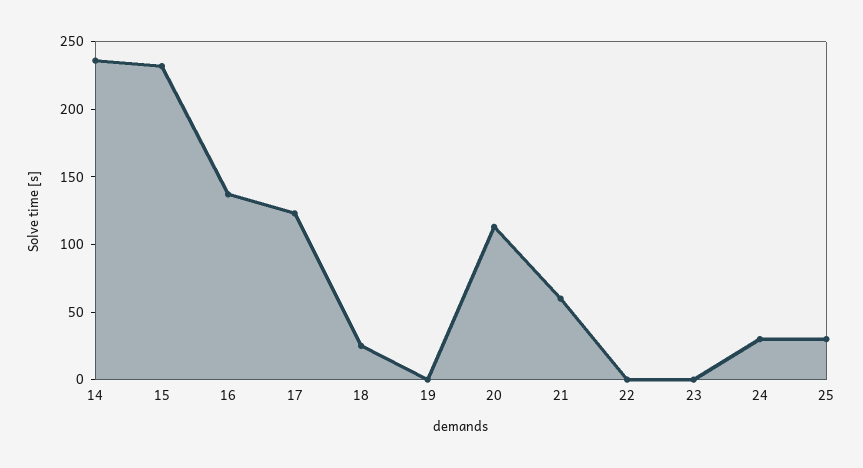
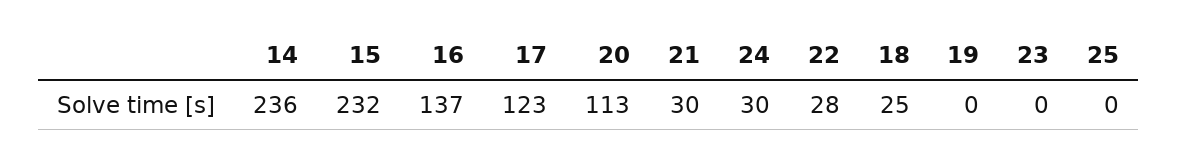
  {
    "14": 236,
    "15": 232,
    "16": 137,
    "17": 123,
    "18": 25,
    "19": 0,
    "20": 113,
-   "21": 60,
+   "21": 30,
-   "22": 0,
+   "22": 28,
    "23": 0,
    "24": 30,
-   "25": 30
+   "25": 0
  }

